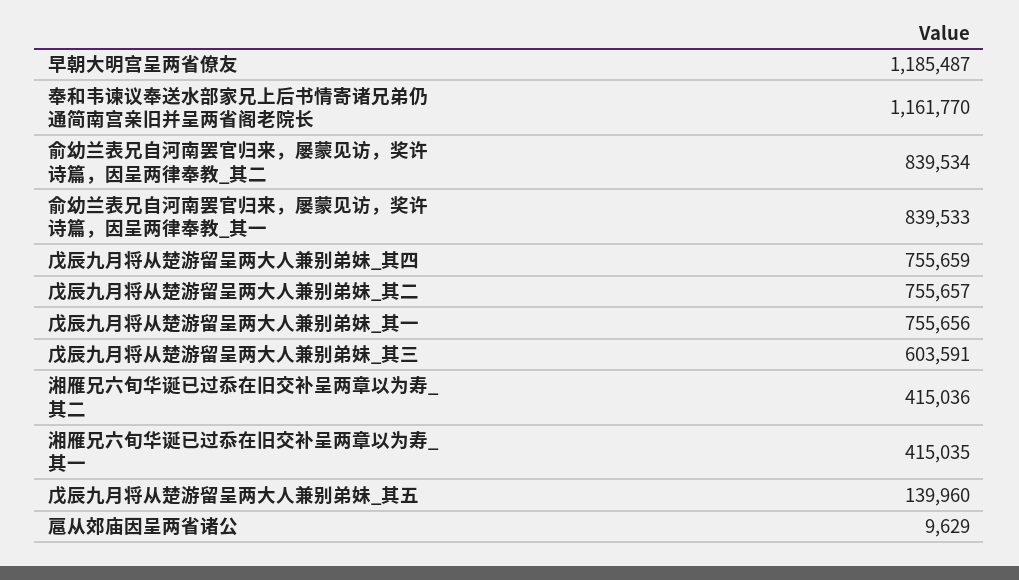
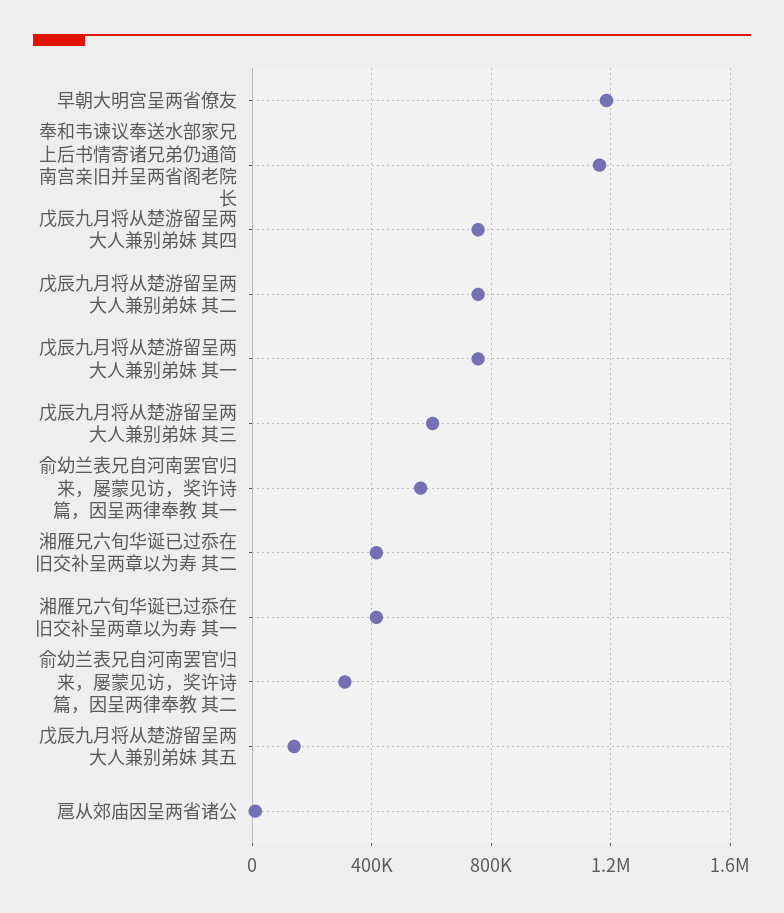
  {
    "早朝大明宫呈两省僚友": 1185487,
    "奉和韦谏议奉送水部家兄上后书情寄诸兄弟仍通简南宫亲旧并呈两省阁老院长": 1161770,
-   "俞幼兰表兄自河南罢官归来，屡蒙见访，奖许诗篇，因呈两律奉教_其二": 839534,
+   "俞幼兰表兄自河南罢官归来，屡蒙见访，奖许诗篇，因呈两律奉教_其二": 300000,
-   "俞幼兰表兄自河南罢官归来，屡蒙见访，奖许诗篇，因呈两律奉教_其一": 839533,
+   "俞幼兰表兄自河南罢官归来，屡蒙见访，奖许诗篇，因呈两律奉教_其一": 550000,
    "戊辰九月将从楚游留呈两大人兼别弟妹_其四": 755659,
    "戊辰九月将从楚游留呈两大人兼别弟妹_其二": 755657,
    "戊辰九月将从楚游留呈两大人兼别弟妹_其一": 755656,
    "戊辰九月将从楚游留呈两大人兼别弟妹_其三": 603591,
    "湘雁兄六旬华诞已过忝在旧交补呈两章以为寿_其二": 415036,
    "湘雁兄六旬华诞已过忝在旧交补呈两章以为寿_其一": 415035,
    "戊辰九月将从楚游留呈两大人兼别弟妹_其五": 139960,
    "扈从郊庙因呈两省诸公": 9629
  }

